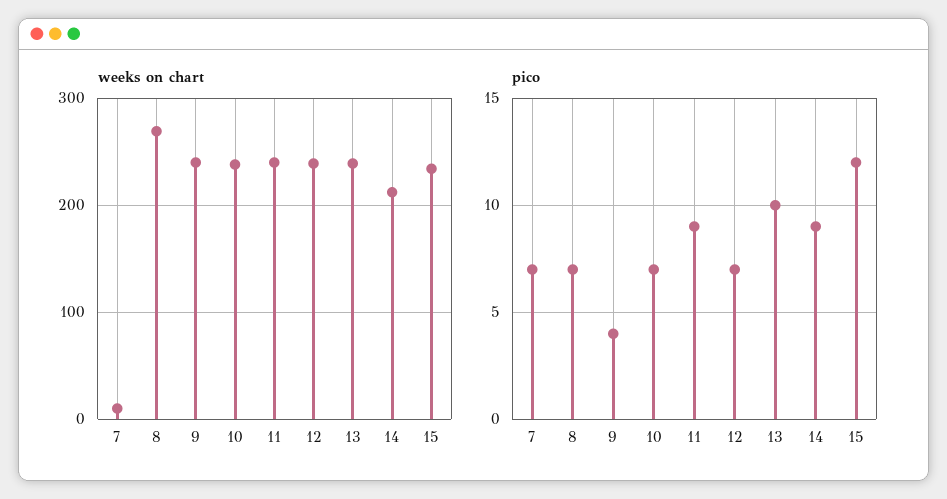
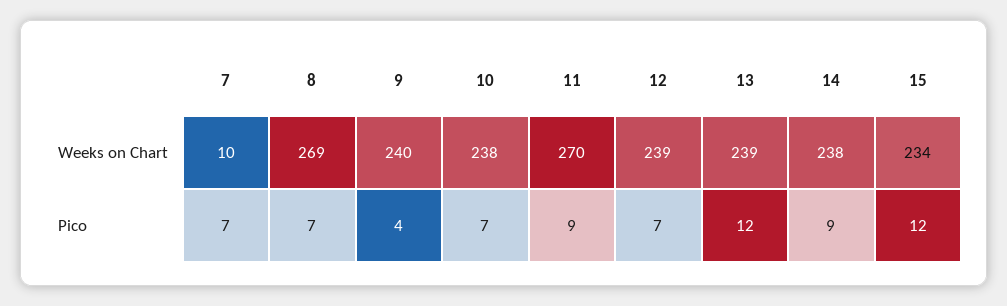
  {
    "weeks on chart": {
      "7": 10,
      "8": 269,
      "9": 240,
      "10": 238,
-     "11": 240,
+     "11": 270,
      "12": 239,
      "13": 239,
-     "14": 210,
+     "14": 238,
      "15": 234
    },
    "pico": {
      "7": 7,
      "8": 7,
      "9": 4,
      "10": 7,
      "11": 9,
      "12": 7,
-     "13": 10,
+     "13": 12,
      "14": 9,
      "15": 12
    }
  }

